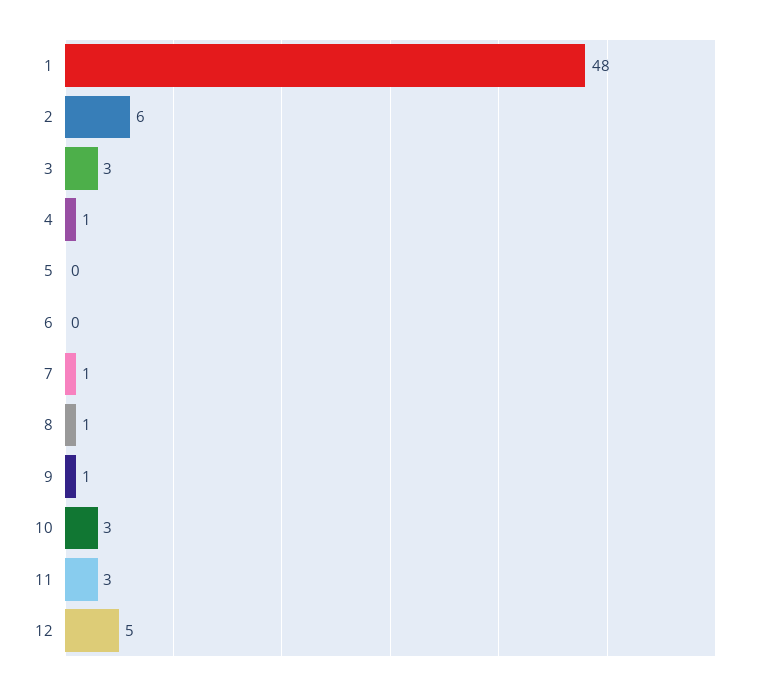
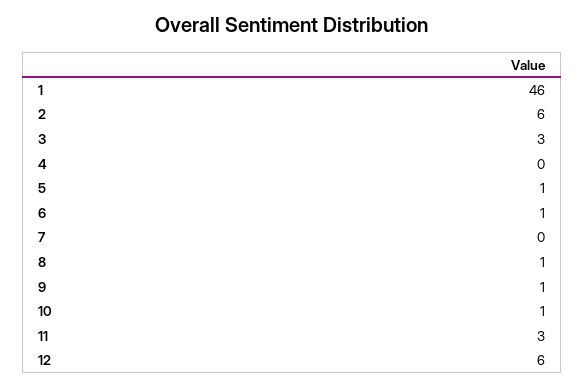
  {
-   "1": 48,
+   "1": 46,
    "2": 6,
    "3": 3,
-   "4": 1,
+   "4": 0,
-   "5": 0,
+   "5": 1,
-   "6": 0,
+   "6": 1,
-   "7": 1,
+   "7": 0,
    "8": 1,
    "9": 1,
-   "10": 3,
+   "10": 1,
    "11": 3,
-   "12": 5
+   "12": 6
  }

